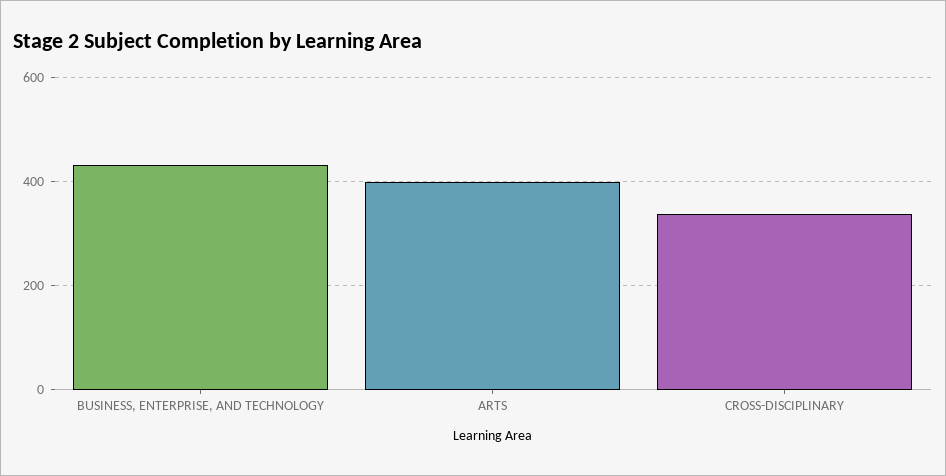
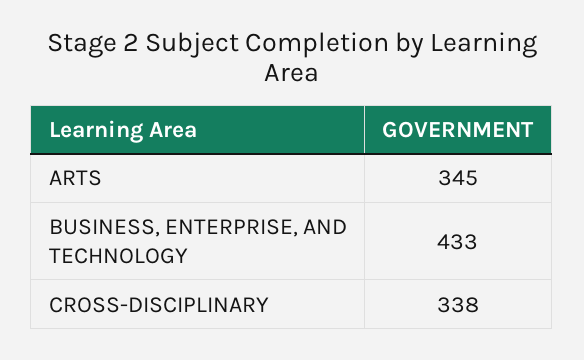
  {
    "BUSINESS, ENTERPRISE, AND TECHNOLOGY": 433,
-   "ARTS": 400,
+   "ARTS": 345,
    "CROSS-DISCIPLINARY": 338
  }

